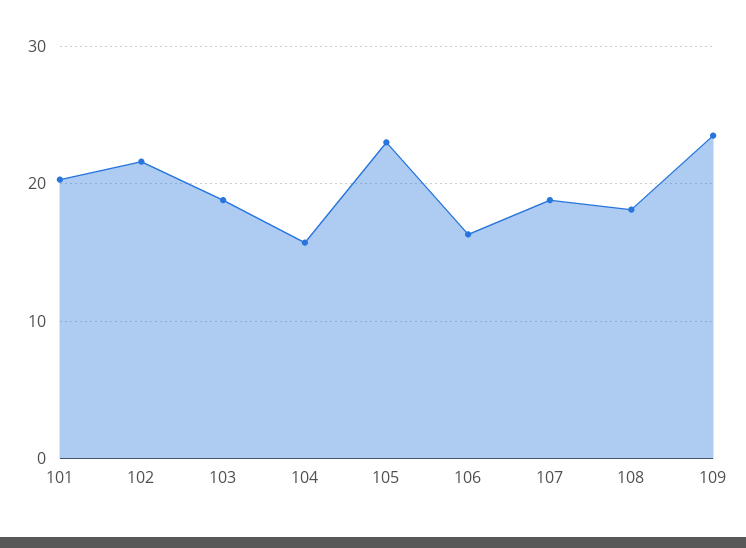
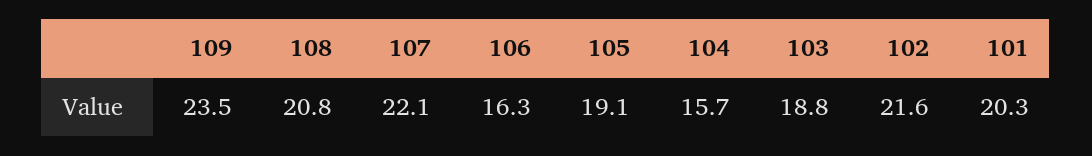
  {
    "101": 20.3,
    "102": 21.6,
    "103": 18.8,
    "104": 15.7,
-   "105": 23,
+   "105": 19.1,
    "106": 16.3,
-   "107": 19,
+   "107": 22.1,
-   "108": 18,
+   "108": 20.8,
    "109": 23.5
  }

